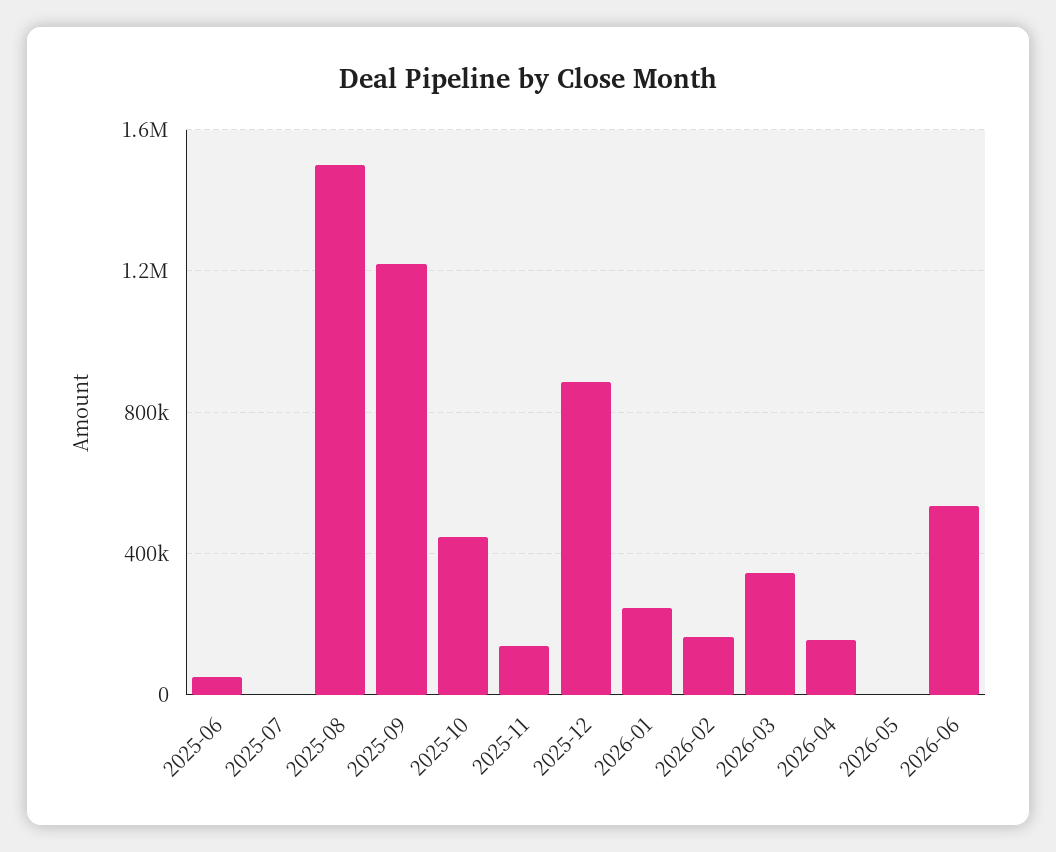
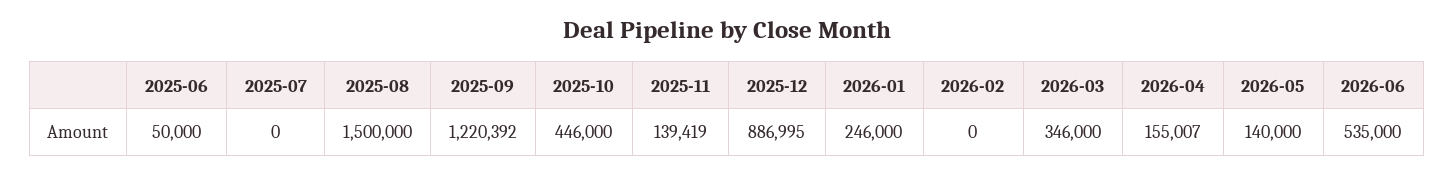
  {
    "2025-06": 50000,
    "2025-07": 0,
    "2025-08": 1500000,
    "2025-09": 1220392,
    "2025-10": 446000,
    "2025-11": 139419,
    "2025-12": 886995,
    "2026-01": 246000,
-   "2026-02": 150000,
+   "2026-02": 0,
    "2026-03": 346000,
    "2026-04": 155007,
-   "2026-05": 0,
+   "2026-05": 140000,
    "2026-06": 535000
  }

